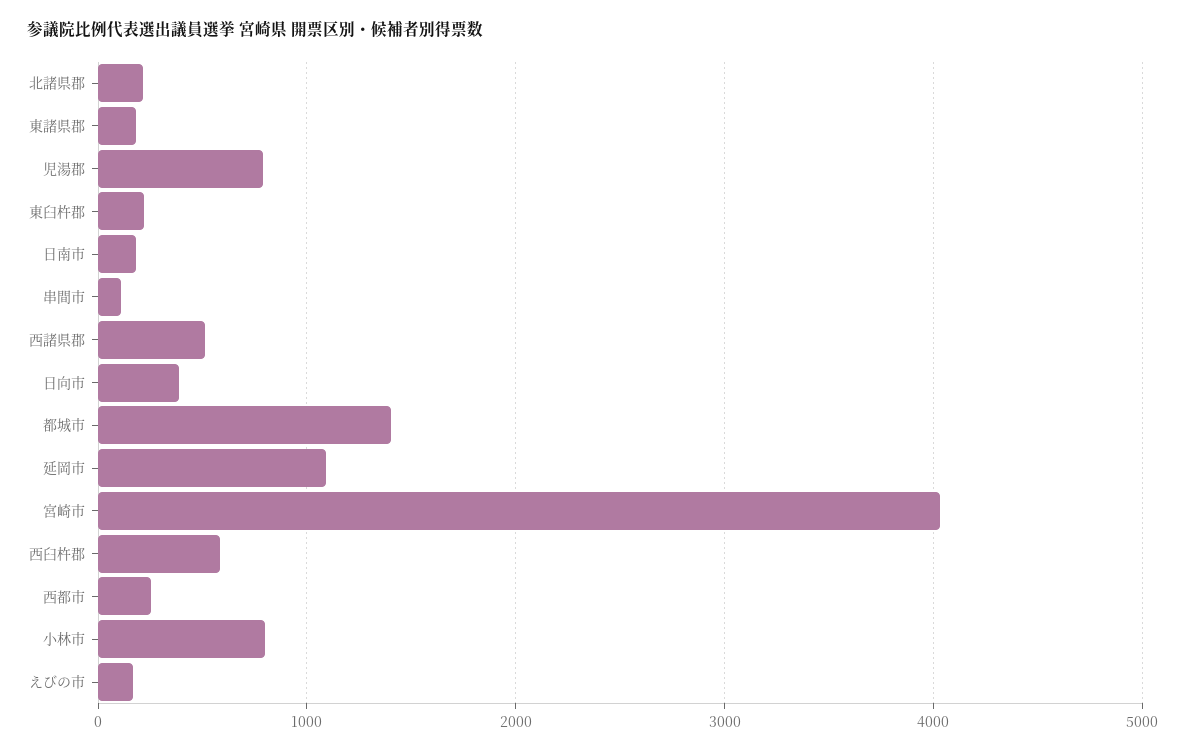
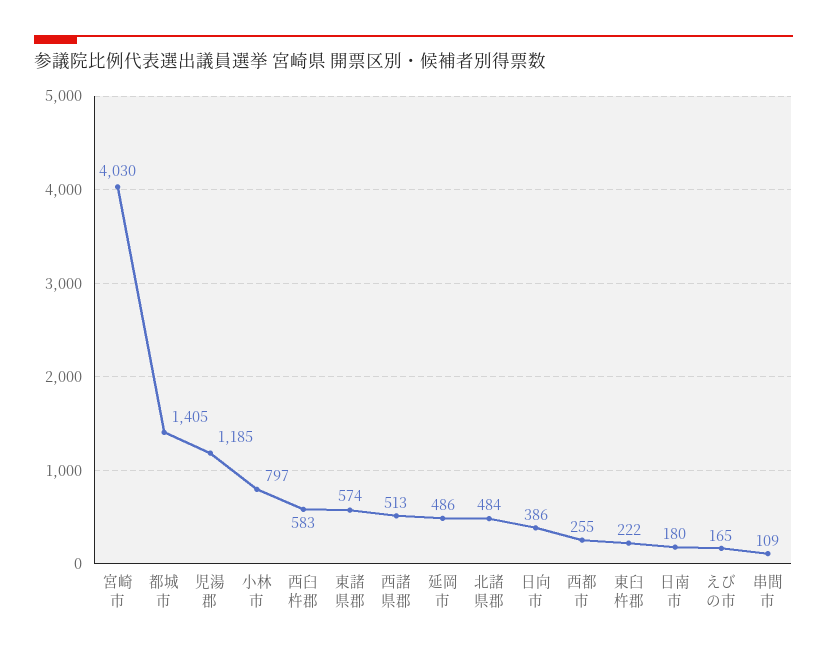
  {
-   "北諸県郡": 200,
+   "北諸県郡": 484,
-   "東諸県郡": 200,
+   "東諸県郡": 574,
-   "児湯郡": 800,
+   "児湯郡": 1185,
    "東臼杵郡": 222,
    "日南市": 180,
    "串間市": 109,
    "西諸県郡": 513,
    "日向市": 386,
    "都城市": 1405,
-   "延岡市": 1100,
+   "延岡市": 486,
    "宮崎市": 4030,
    "西臼杵郡": 583,
    "西都市": 255,
    "小林市": 797,
    "えびの市": 165
  }

